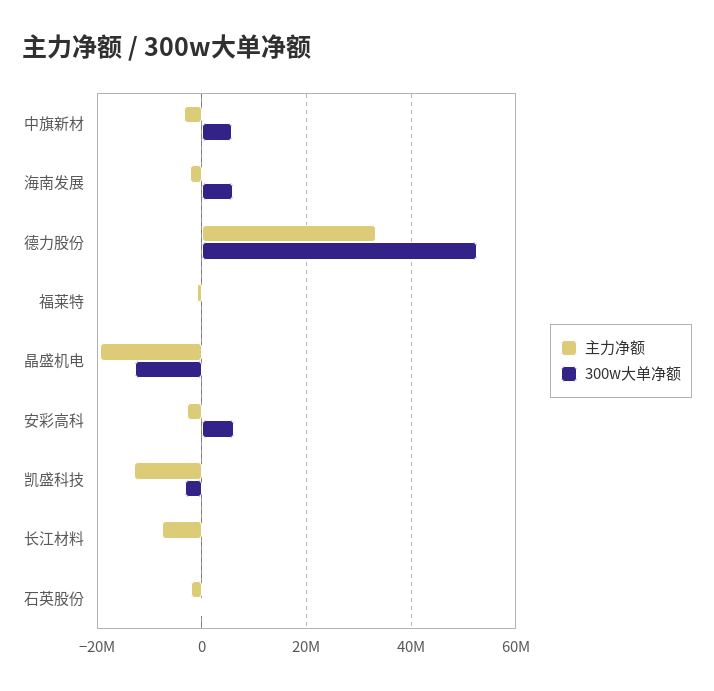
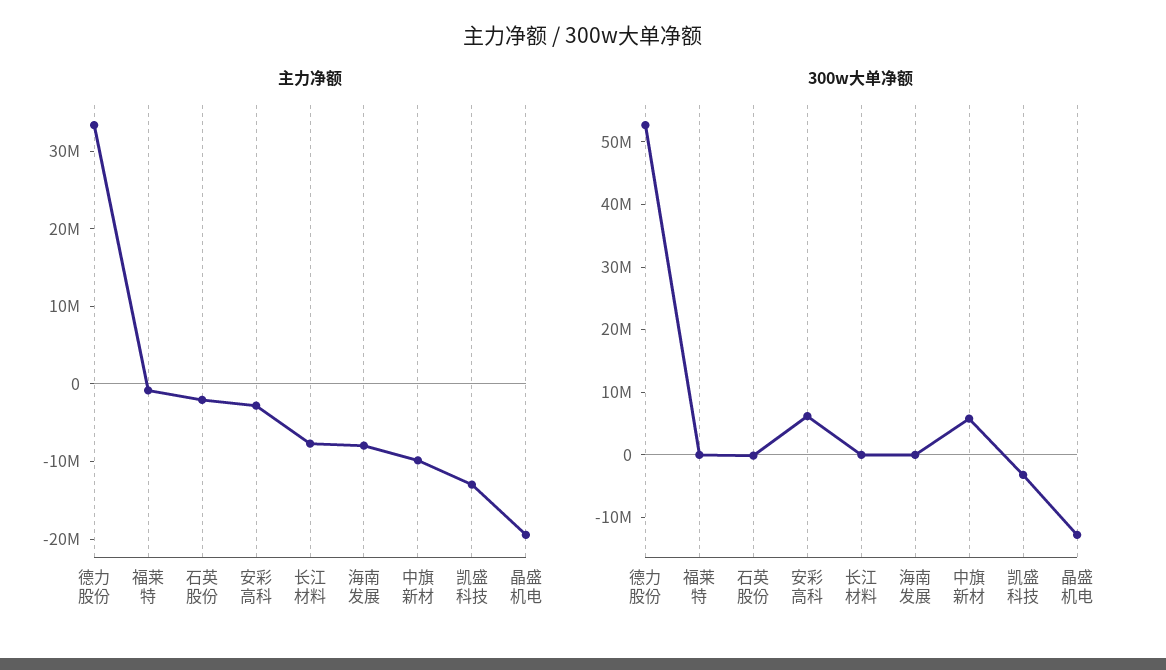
  {
    "主力净额": {
-     "中旗新材": -4000000,
+     "中旗新材": -10000000,
-     "海南发展": -2000000,
+     "海南发展": -8000000,
      "德力股份": 34000000,
      "福莱特": 0,
      "晶盛机电": -20000000,
      "安彩高科": -2000000,
      "凯盛科技": -12000000,
      "长江材料": -8000000,
      "石英股份": -2000000
    },
    "300w大单净额": {
      "中旗新材": 6000000,
-     "海南发展": 6000000,
+     "海南发展": 0,
      "德力股份": 52000000,
      "福莱特": 0,
      "晶盛机电": -12000000,
      "安彩高科": 6000000,
      "凯盛科技": -4000000,
      "长江材料": 0,
      "石英股份": 0
    }
  }

